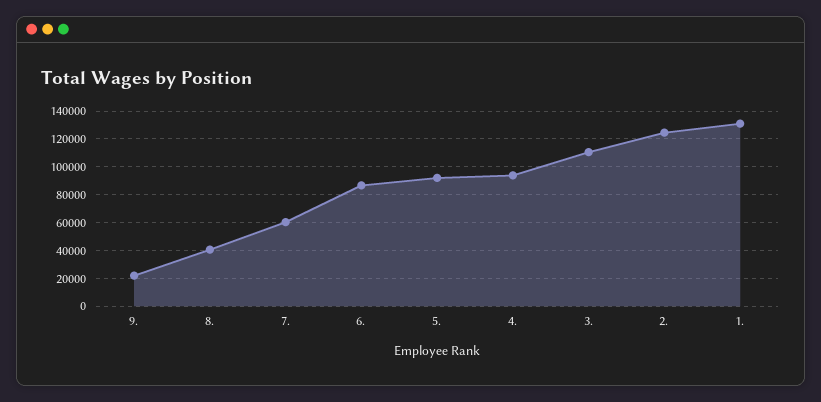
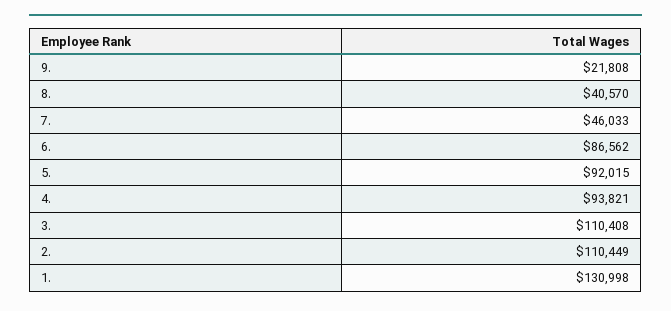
  {
    "9.": 21808,
    "8.": 40570,
-   "7.": 60000,
+   "7.": 46033,
    "6.": 86562,
    "5.": 92015,
    "4.": 93821,
    "3.": 110408,
-   "2.": 125000,
+   "2.": 110449,
    "1.": 130998
  }

